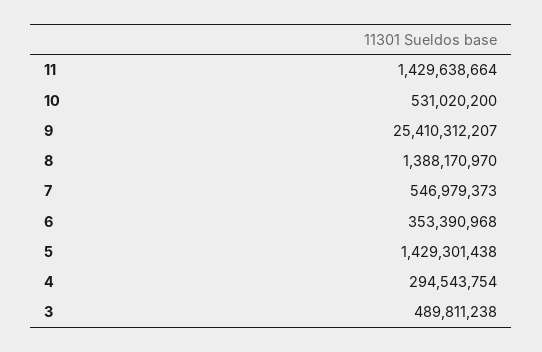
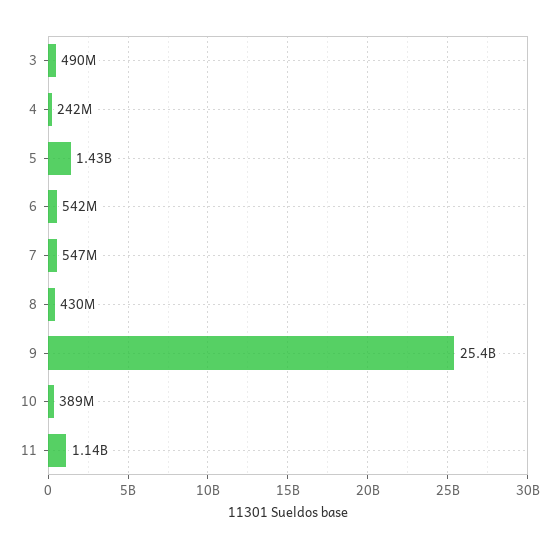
  {
-   "11": 1429638664,
+   "11": 1140000000,
-   "10": 531020200,
+   "10": 389000000,
    "9": 25410312207,
-   "8": 1388170970,
+   "8": 430000000,
    "7": 546979373,
-   "6": 353390968,
+   "6": 542000000,
    "5": 1429301438,
-   "4": 294543754,
+   "4": 242000000,
    "3": 489811238
  }

